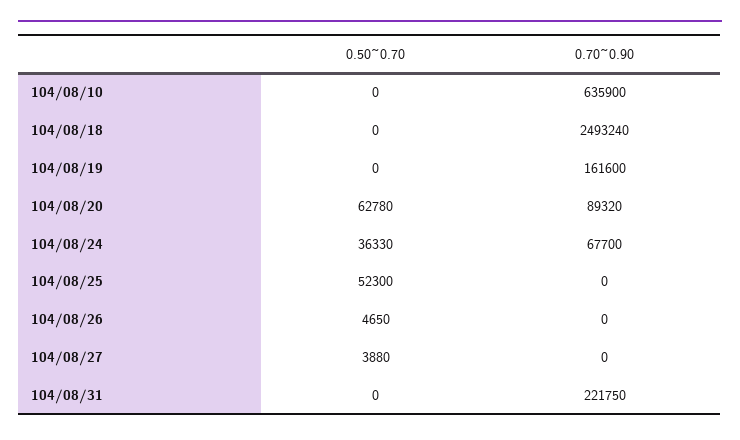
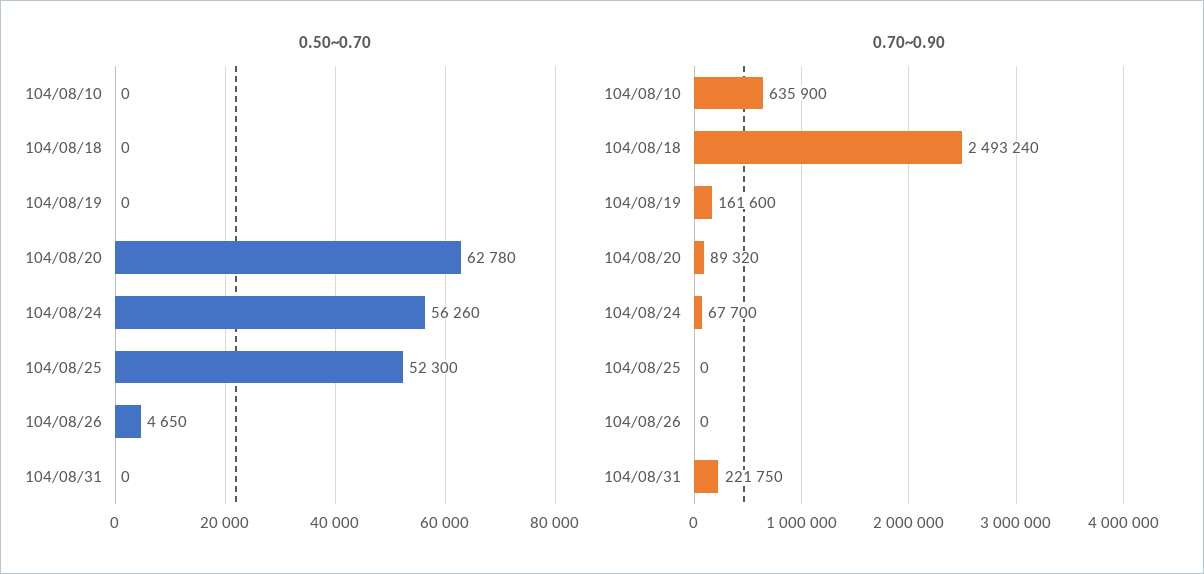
  {
    "0.50~0.70": {
      "104/08/10": 0,
      "104/08/18": 0,
      "104/08/19": 0,
      "104/08/20": 62780,
-     "104/08/24": 36330,
+     "104/08/24": 56260,
      "104/08/25": 52300,
      "104/08/26": 4650,
-     "104/08/27": 3880,
      "104/08/31": 0
    },
    "0.70~0.90": {
      "104/08/10": 635900,
      "104/08/18": 2493240,
      "104/08/19": 161600,
      "104/08/20": 89320,
      "104/08/24": 67700,
      "104/08/25": 0,
      "104/08/26": 0,
-     "104/08/27": 0,
      "104/08/31": 221750
    }
  }

